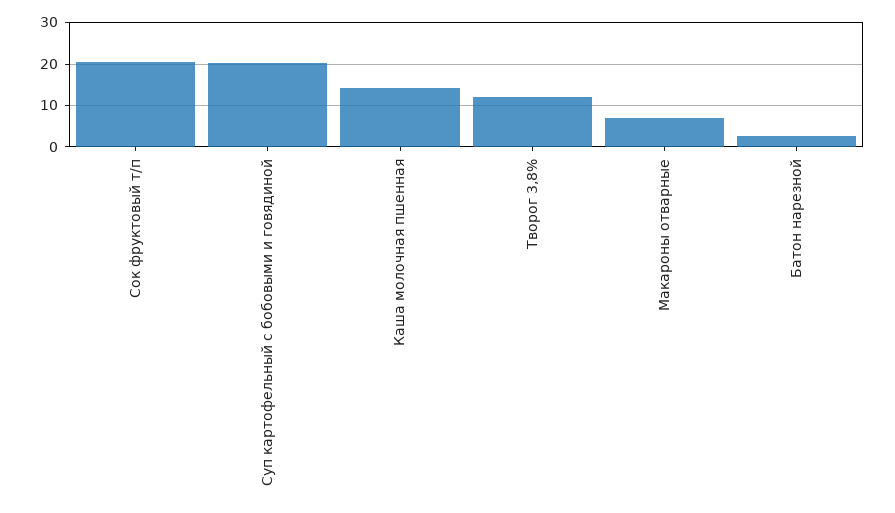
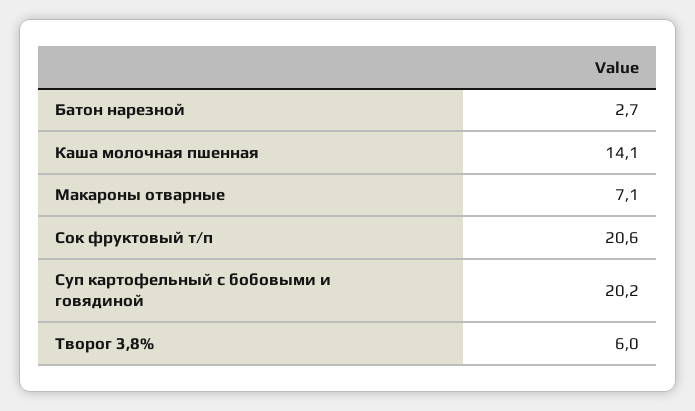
  {
    "Сок фруктовый т/п": 20.6,
    "Суп картофельный с бобовыми и говядиной": 20.2,
    "Каша молочная пшенная": 14.1,
-   "Творог 3,8%": 12,
+   "Творог 3,8%": 6,
    "Макароны отварные": 7.1,
    "Батон нарезной": 2.7
  }

